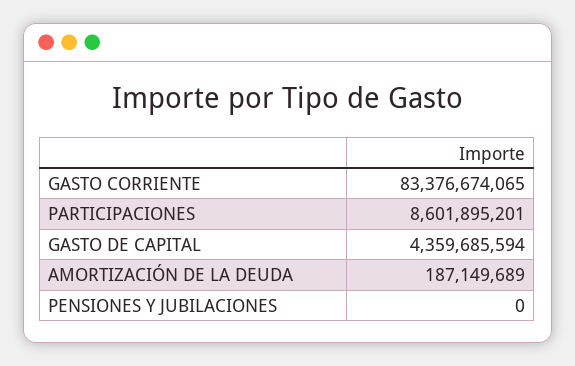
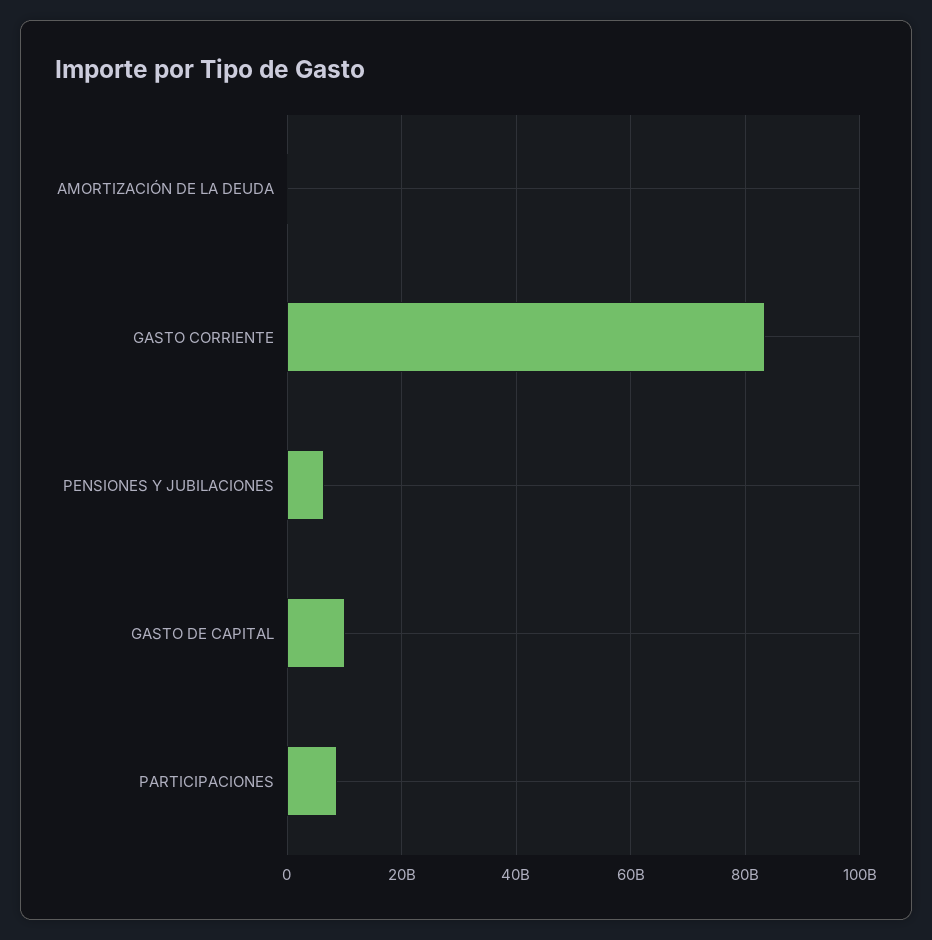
  {
    "GASTO CORRIENTE": 83376674065,
    "PARTICIPACIONES": 8601895201,
-   "GASTO DE CAPITAL": 4359685594,
+   "GASTO DE CAPITAL": 10000000000,
    "AMORTIZACIÓN DE LA DEUDA": 187149689,
-   "PENSIONES Y JUBILACIONES": 0
+   "PENSIONES Y JUBILACIONES": 6000000000
  }

